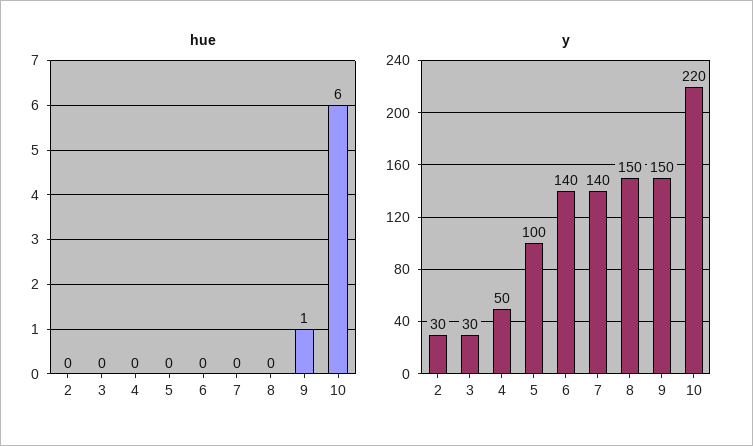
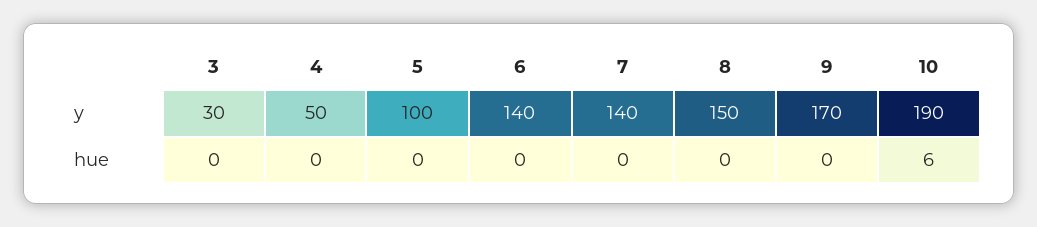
  {
    "hue": {
-     "2": 0,
      "3": 0,
      "4": 0,
      "5": 0,
      "6": 0,
      "7": 0,
      "8": 0,
-     "9": 1,
+     "9": 0,
      "10": 6
    },
    "y": {
-     "2": 30,
      "3": 30,
      "4": 50,
      "5": 100,
      "6": 140,
      "7": 140,
      "8": 150,
-     "9": 150,
+     "9": 170,
-     "10": 220
+     "10": 190
    }
  }

